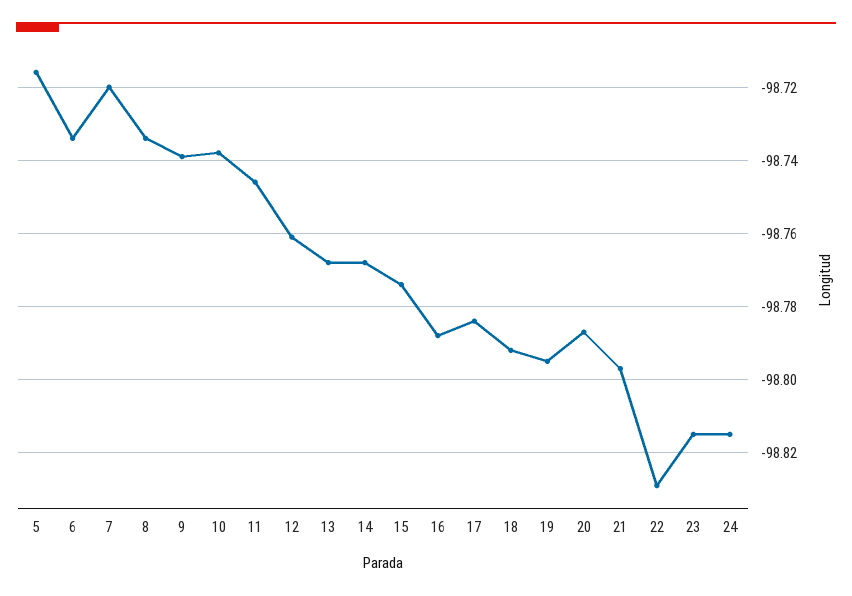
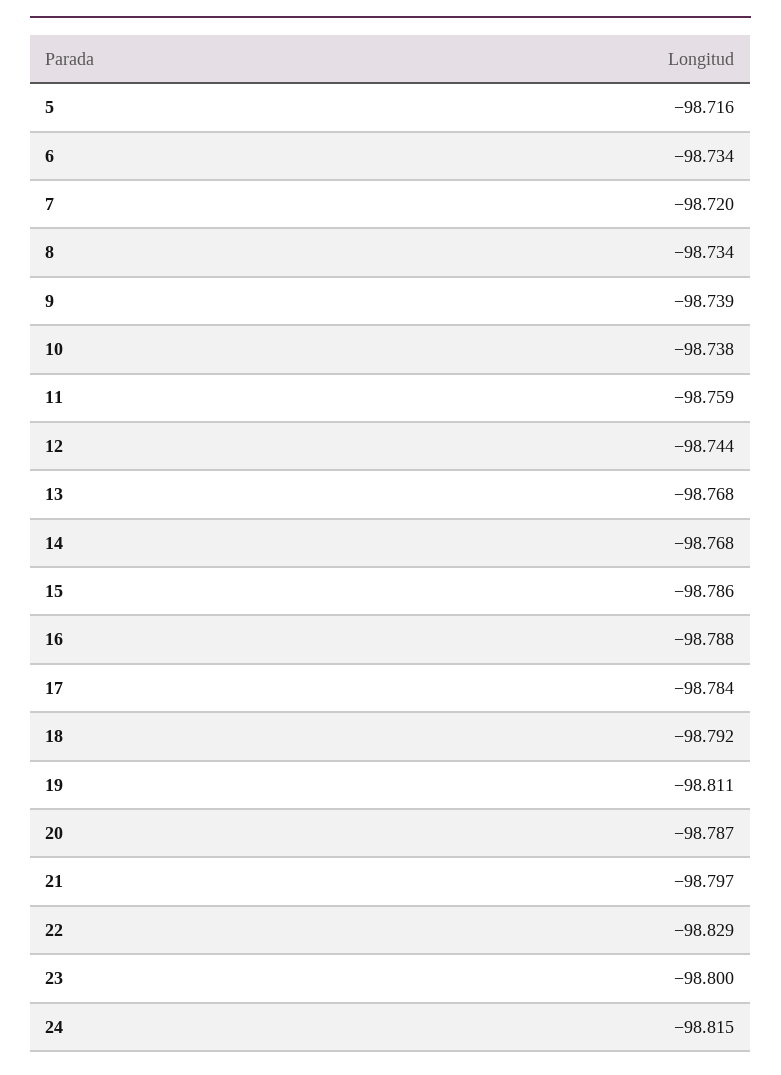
  {
    "5": -98.716,
    "6": -98.734,
    "7": -98.72,
    "8": -98.734,
    "9": -98.739,
    "10": -98.738,
-   "11": -98.745,
+   "11": -98.759,
-   "12": -98.76,
+   "12": -98.744,
    "13": -98.768,
    "14": -98.768,
-   "15": -98.775,
+   "15": -98.786,
    "16": -98.788,
    "17": -98.784,
    "18": -98.792,
-   "19": -98.795,
+   "19": -98.811,
    "20": -98.787,
    "21": -98.797,
    "22": -98.829,
-   "23": -98.815,
+   "23": -98.8,
    "24": -98.815
  }

